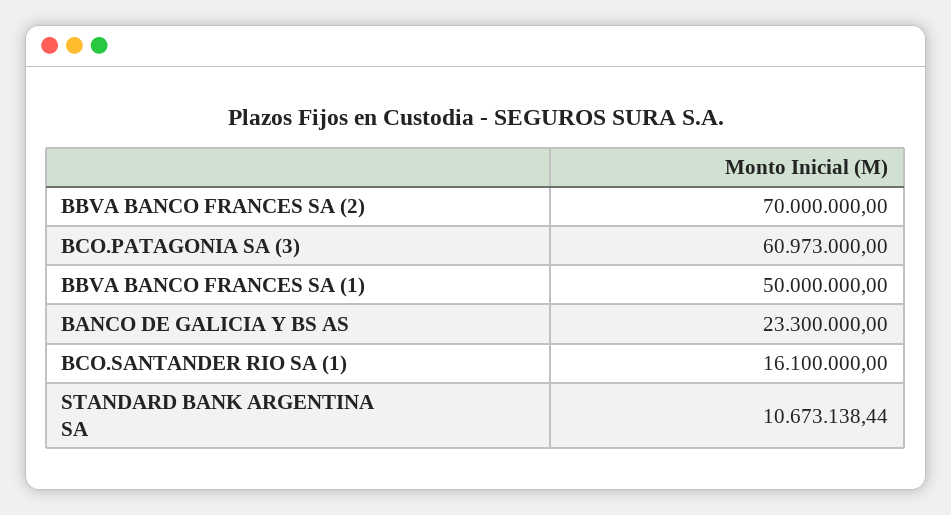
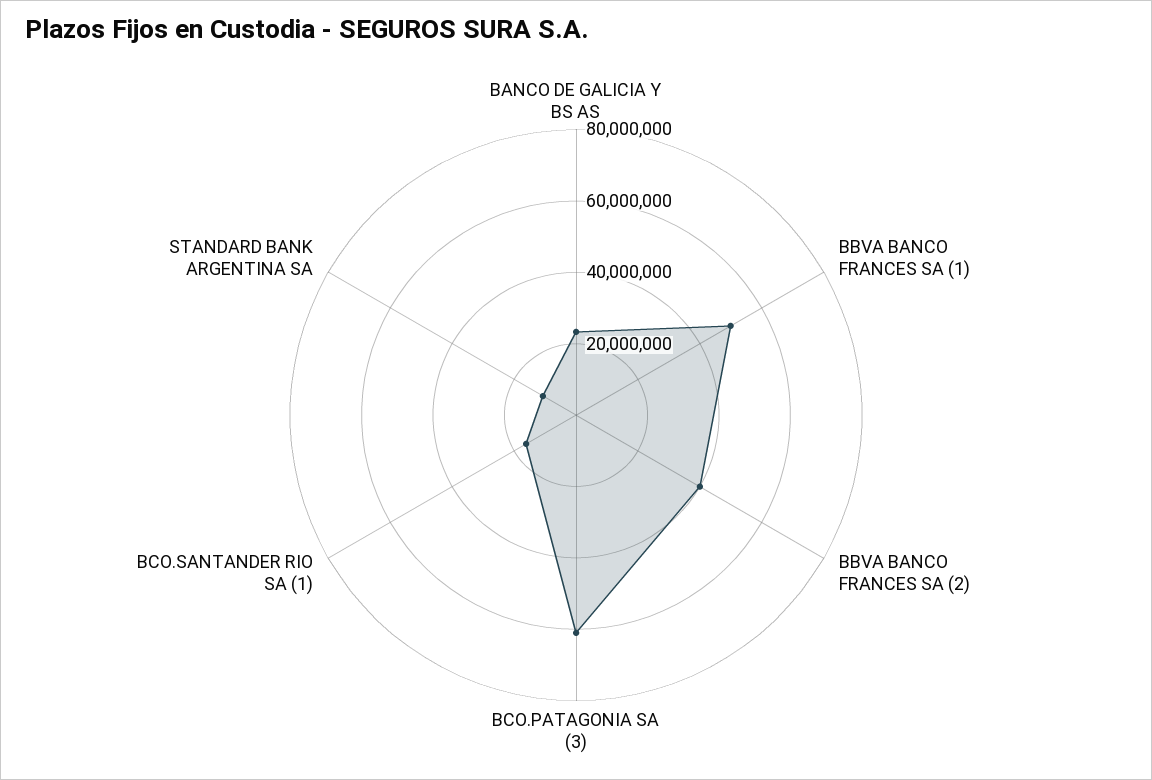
  {
-   "BBVA BANCO FRANCES SA (2)": 70000000,
+   "BBVA BANCO FRANCES SA (2)": 40000000,
    "BCO.PATAGONIA SA (3)": 60973000,
    "BBVA BANCO FRANCES SA (1)": 50000000,
    "BANCO DE GALICIA Y BS AS": 23300000,
    "BCO.SANTANDER RIO SA (1)": 16100000,
    "STANDARD BANK ARGENTINA SA": 10673138.44
  }

